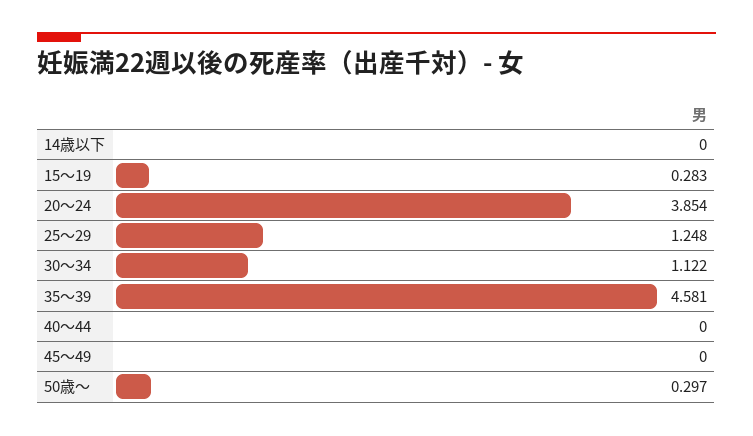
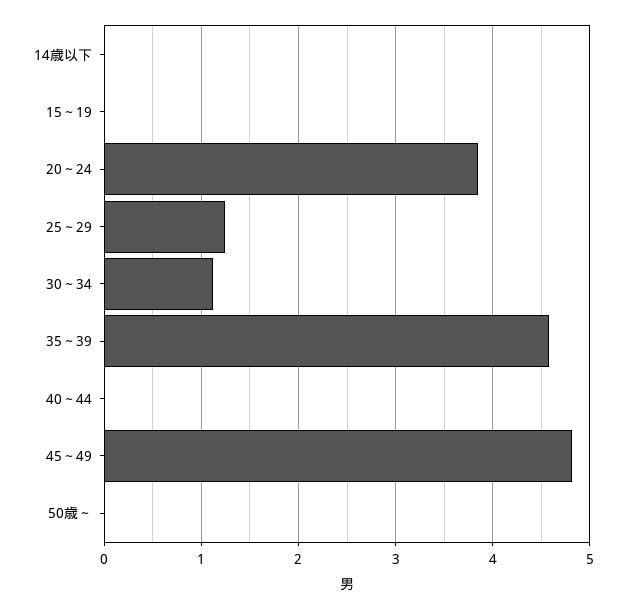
  {
    "14歳以下": 0,
-   "15～19": 0.283,
+   "15～19": 0,
    "20～24": 3.854,
    "25～29": 1.248,
    "30～34": 1.122,
    "35～39": 4.581,
    "40～44": 0,
-   "45～49": 0,
+   "45～49": 4.8,
-   "50歳～": 0.297
+   "50歳～": 0
  }

